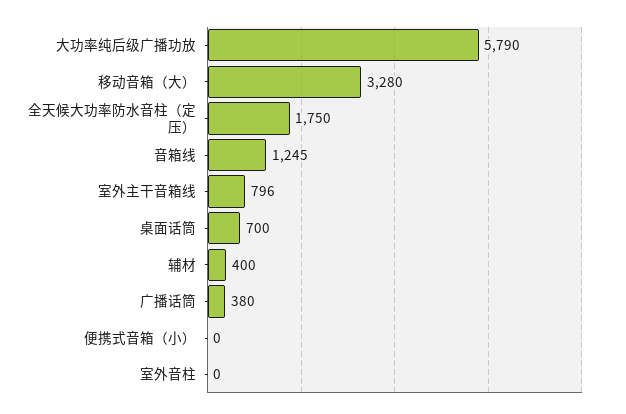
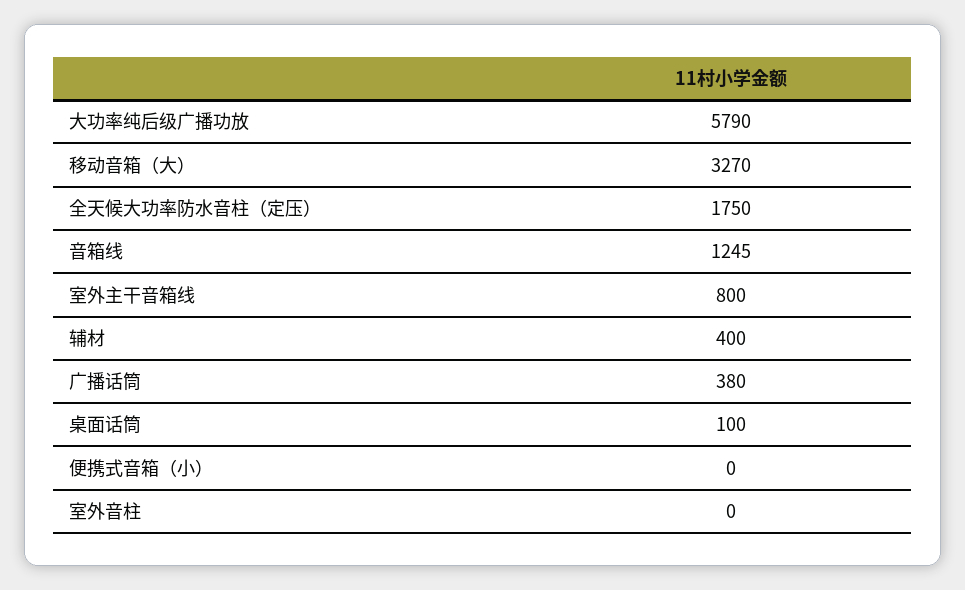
  {
    "大功率纯后级广播功放": 5790,
-   "移动音箱（大）": 3280,
+   "移动音箱（大）": 3270,
    "全天候大功率防水音柱（定压）": 1750,
    "音箱线": 1245,
-   "室外主干音箱线": 796,
+   "室外主干音箱线": 800,
-   "桌面话筒": 700,
+   "桌面话筒": 100,
    "辅材": 400,
    "广播话筒": 380,
    "便携式音箱（小）": 0,
    "室外音柱": 0
  }

